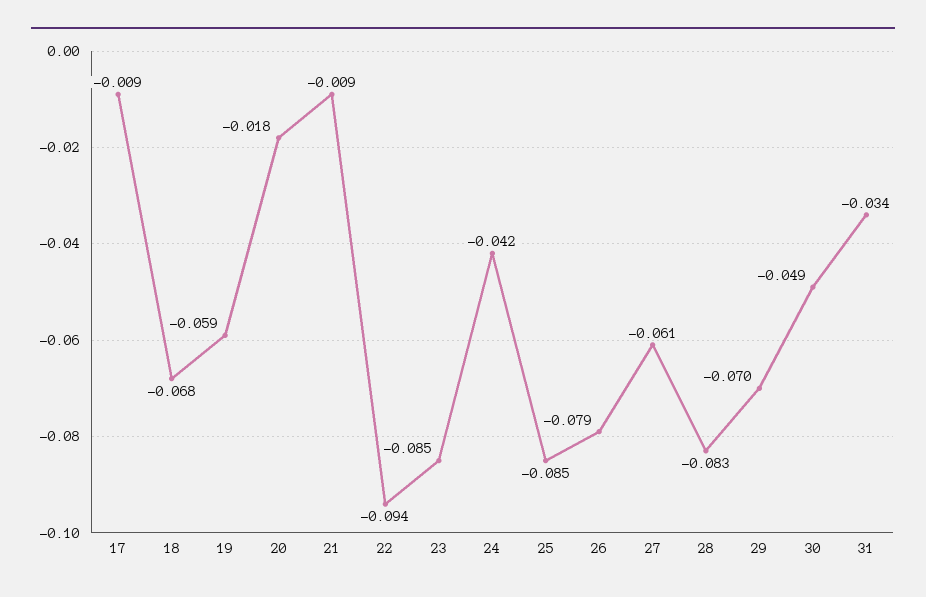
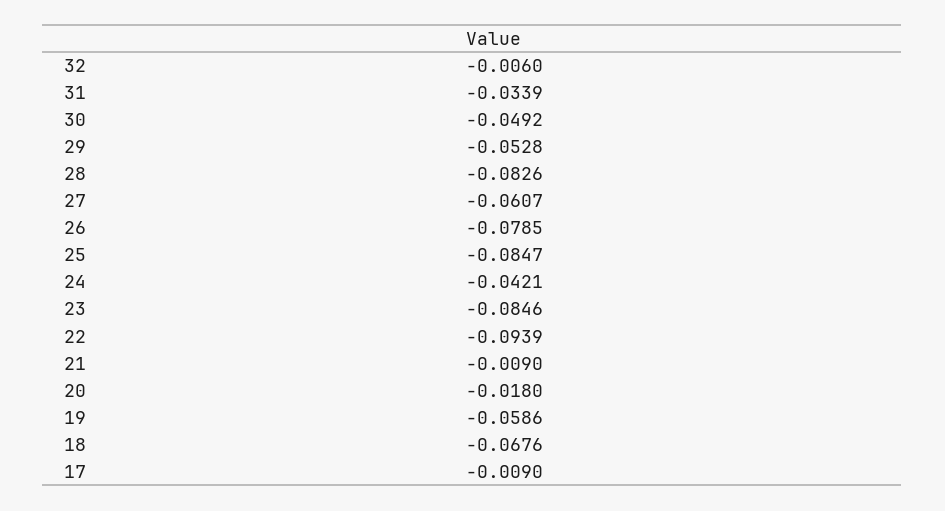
  {
    "17": -0.009,
    "18": -0.0676,
    "19": -0.0586,
    "20": -0.018,
    "21": -0.009,
    "22": -0.0939,
    "23": -0.0846,
    "24": -0.0421,
    "25": -0.0847,
    "26": -0.0785,
    "27": -0.0607,
    "28": -0.0826,
-   "29": -0.07,
+   "29": -0.0528,
    "30": -0.0492,
-   "31": -0.0339
+   "31": -0.0339,
+   "32": -0.006
  }

